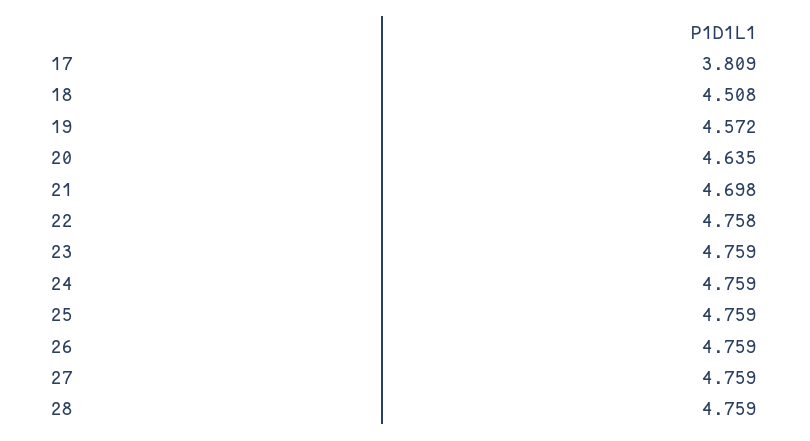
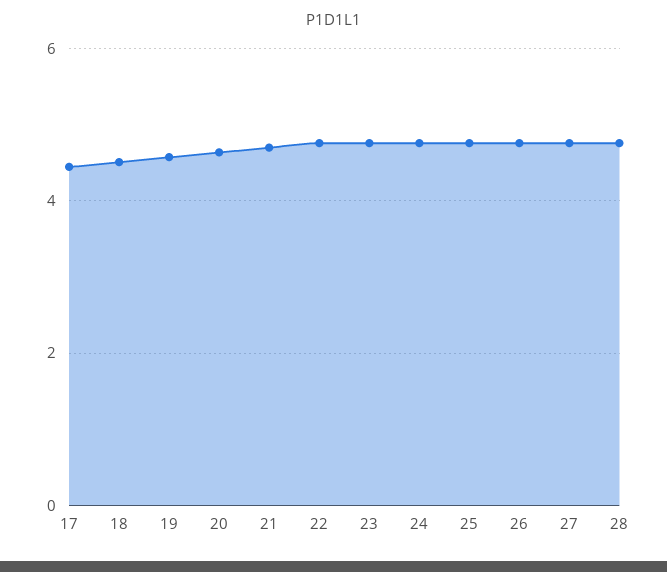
  {
-   "17": 3.809,
+   "17": 4.4,
    "18": 4.508,
    "19": 4.572,
    "20": 4.635,
    "21": 4.698,
    "22": 4.758,
    "23": 4.759,
    "24": 4.759,
    "25": 4.759,
    "26": 4.759,
    "27": 4.759,
    "28": 4.759
  }

